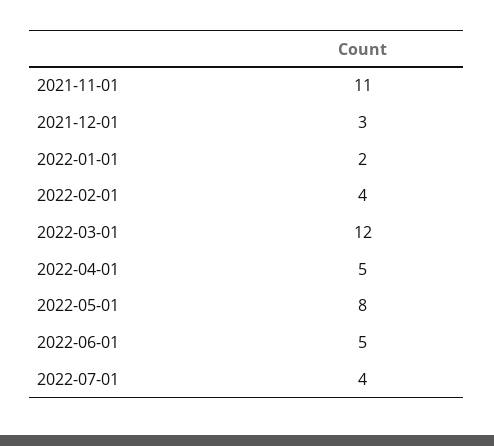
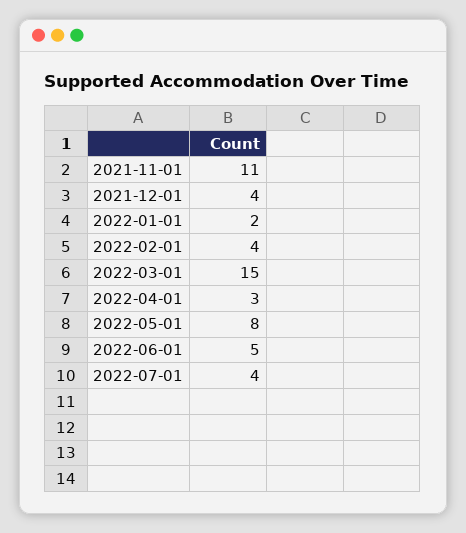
  {
    "2021-11-01": 11,
-   "2021-12-01": 3,
+   "2021-12-01": 4,
    "2022-01-01": 2,
    "2022-02-01": 4,
-   "2022-03-01": 12,
+   "2022-03-01": 15,
-   "2022-04-01": 5,
+   "2022-04-01": 3,
    "2022-05-01": 8,
    "2022-06-01": 5,
    "2022-07-01": 4
  }

